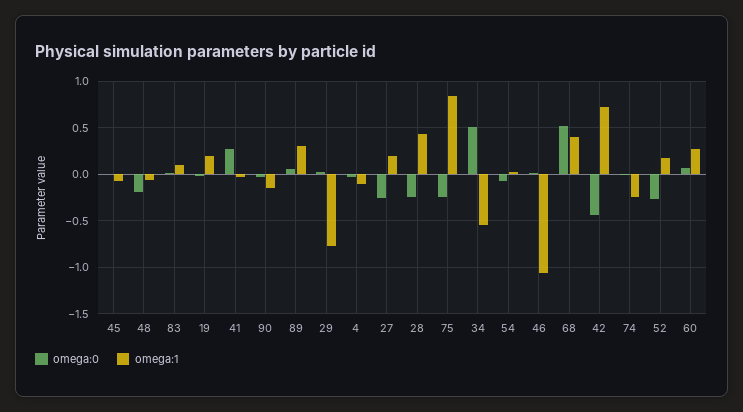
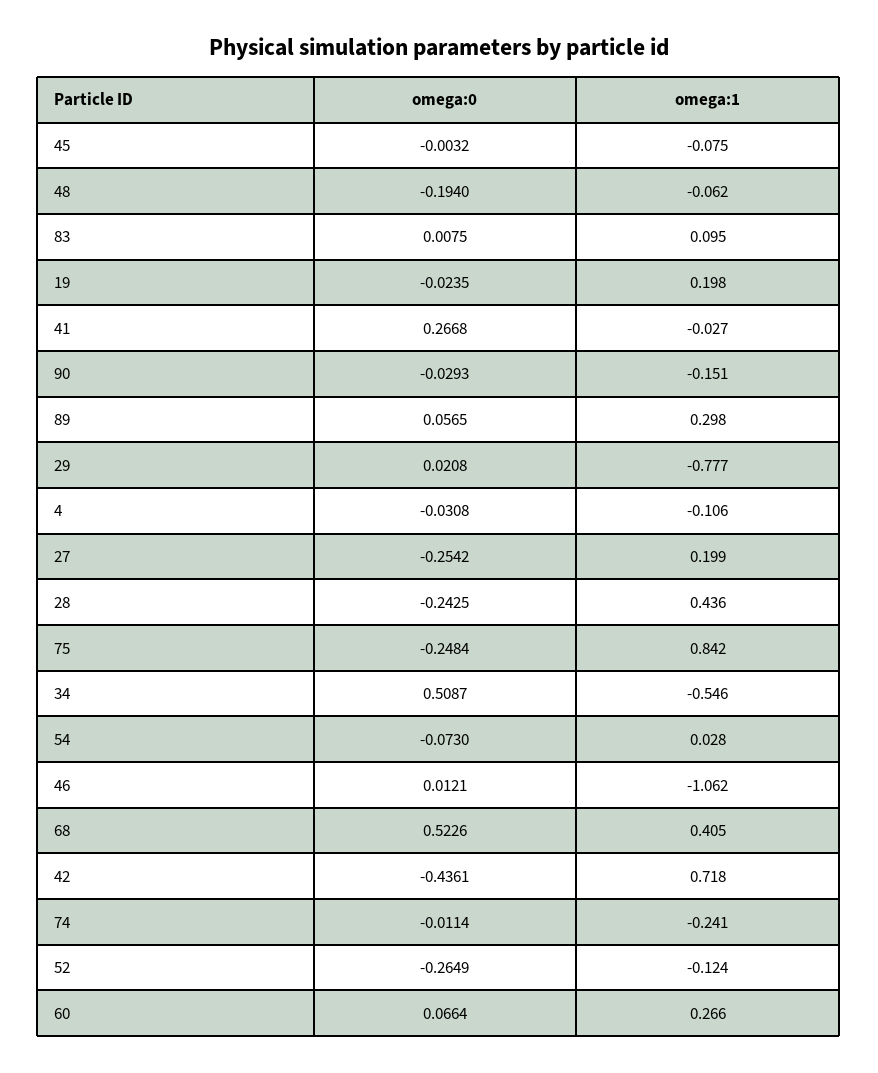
  {
    "omega:0": {
      "45": -0.0032,
      "48": -0.194,
      "83": 0.0075,
      "19": -0.0235,
      "41": 0.2668,
      "90": -0.0293,
      "89": 0.0565,
      "29": 0.0208,
      "4": -0.0308,
      "27": -0.2542,
      "28": -0.2425,
      "75": -0.2484,
      "34": 0.5087,
      "54": -0.073,
      "46": 0.0121,
      "68": 0.5226,
      "42": -0.4361,
      "74": -0.0114,
      "52": -0.2649,
      "60": 0.0664
    },
    "omega:1": {
      "45": -0.075,
      "48": -0.062,
      "83": 0.095,
      "19": 0.198,
      "41": -0.027,
      "90": -0.151,
      "89": 0.298,
      "29": -0.777,
      "4": -0.106,
      "27": 0.199,
      "28": 0.436,
      "75": 0.842,
      "34": -0.546,
      "54": 0.028,
      "46": -1.062,
      "68": 0.405,
      "42": 0.718,
      "74": -0.241,
-     "52": 0.2,
+     "52": -0.124,
      "60": 0.266
    }
  }

